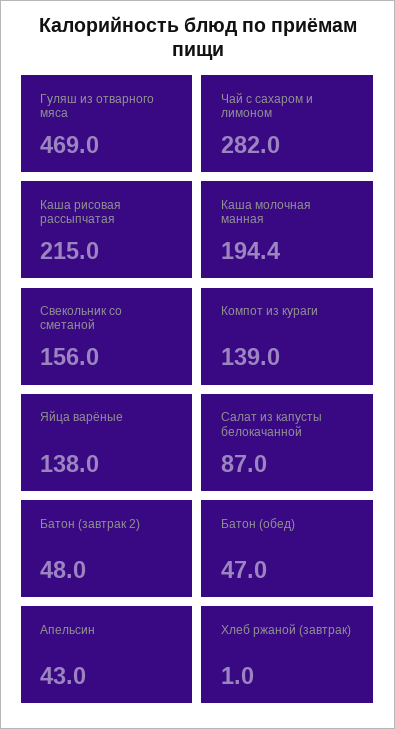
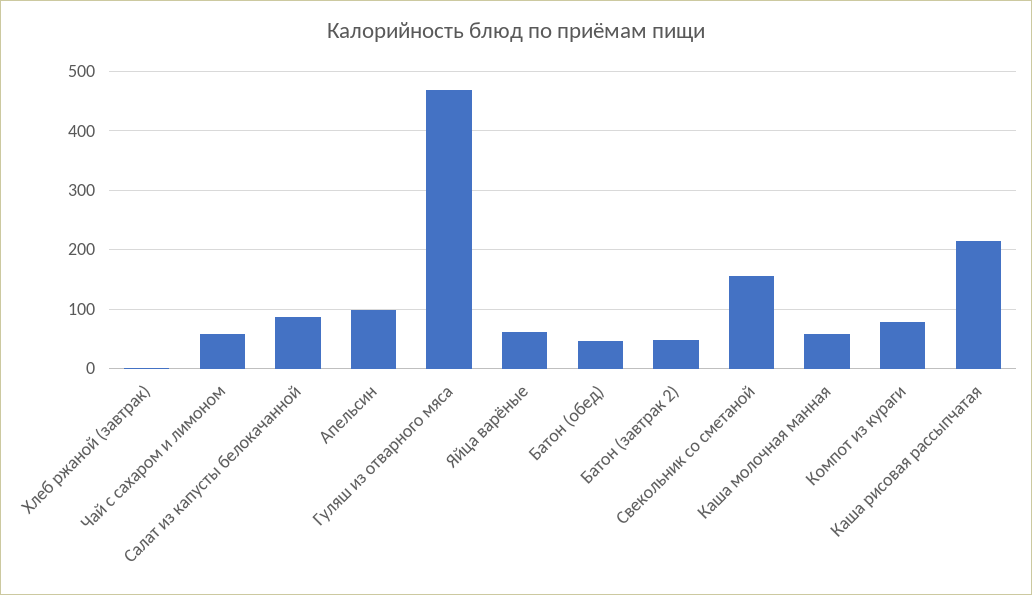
  {
    "Гуляш из отварного мяса": 469,
-   "Чай с сахаром и лимоном": 282,
+   "Чай с сахаром и лимоном": 60,
    "Каша рисовая рассыпчатая": 215,
-   "Каша молочная манная": 194.4,
+   "Каша молочная манная": 60,
    "Свекольник со сметаной": 156,
-   "Компот из кураги": 139,
+   "Компот из кураги": 80,
-   "Яйца варёные": 138,
+   "Яйца варёные": 60,
    "Салат из капусты белокачанной": 87,
    "Батон (завтрак 2)": 48,
    "Батон (обед)": 47,
-   "Апельсин": 43,
+   "Апельсин": 100,
    "Хлеб ржаной (завтрак)": 1
  }

